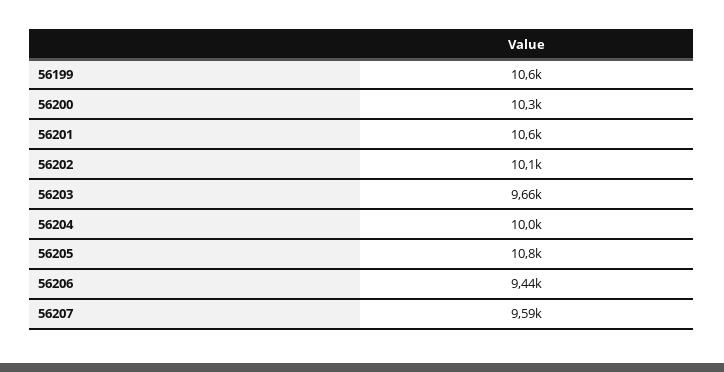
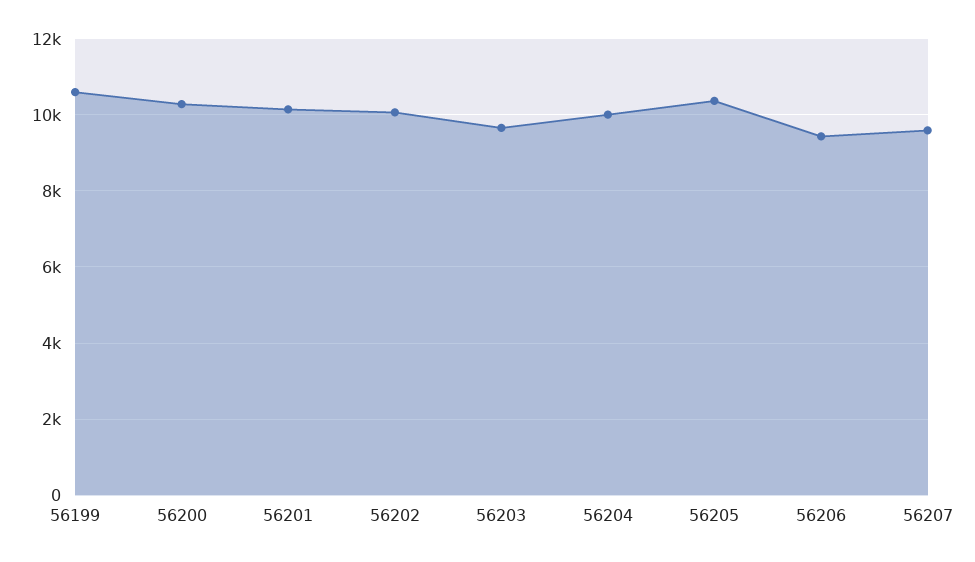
  {
    "56199": 10600,
    "56200": 10300,
-   "56201": 10600,
+   "56201": 10200,
    "56202": 10100,
    "56203": 9660,
    "56204": 10000,
-   "56205": 10800,
+   "56205": 10400,
    "56206": 9440,
    "56207": 9590
  }

